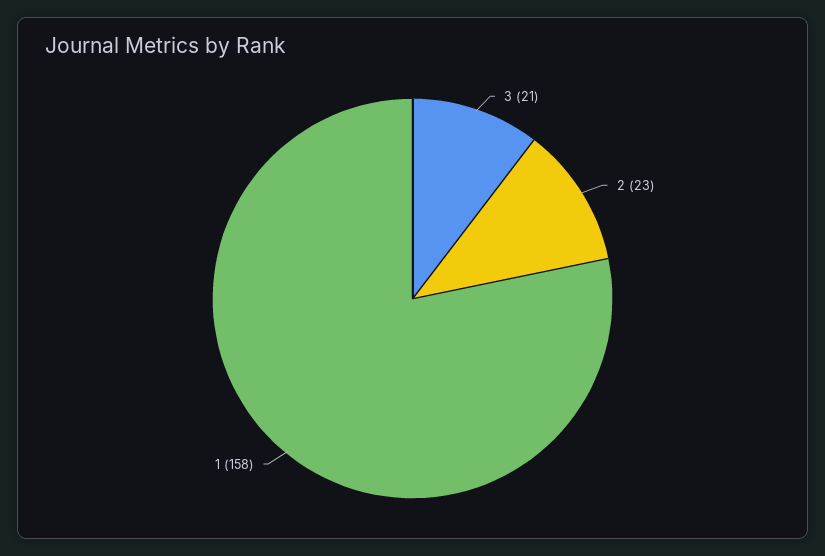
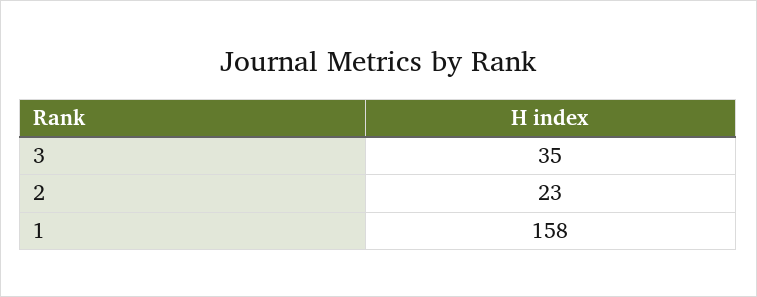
  {
-   "3": 21,
+   "3": 35,
    "2": 23,
    "1": 158
  }

